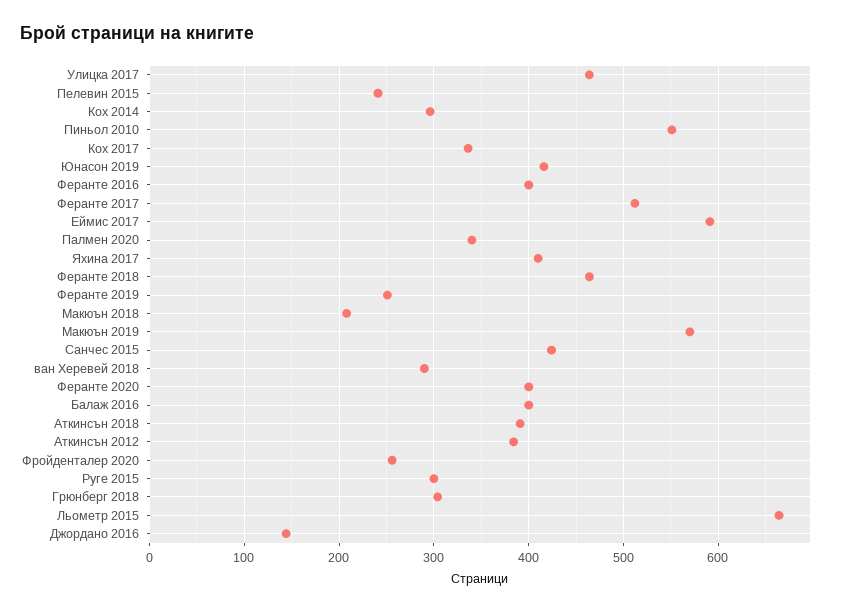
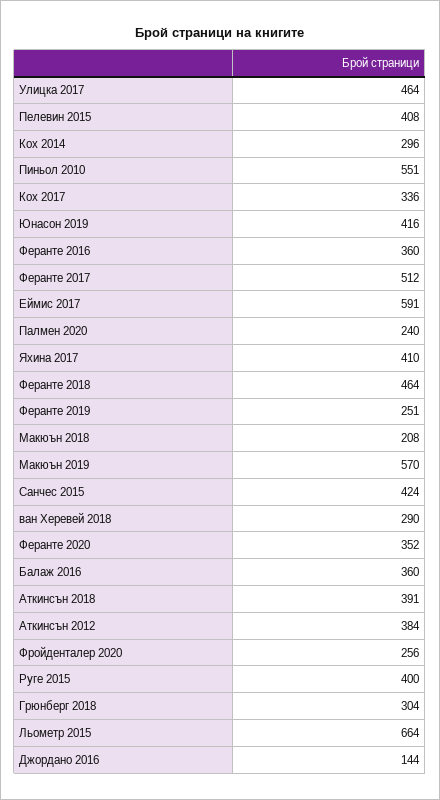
  {
    "Улицка 2017": 464,
-   "Пелевин 2015": 240,
+   "Пелевин 2015": 408,
    "Кох 2014": 296,
    "Пиньол 2010": 551,
    "Кох 2017": 336,
    "Юнасон 2019": 416,
-   "Феранте 2016": 400,
+   "Феранте 2016": 360,
    "Феранте 2017": 512,
    "Еймис 2017": 591,
-   "Палмен 2020": 340,
+   "Палмен 2020": 240,
    "Яхина 2017": 410,
    "Феранте 2018": 464,
    "Феранте 2019": 251,
    "Макюън 2018": 208,
    "Макюън 2019": 570,
    "Санчес 2015": 424,
    "ван Херевей 2018": 290,
-   "Феранте 2020": 400,
+   "Феранте 2020": 352,
-   "Балаж 2016": 400,
+   "Балаж 2016": 360,
    "Аткинсън 2018": 391,
    "Аткинсън 2012": 384,
    "Фройденталер 2020": 256,
-   "Руге 2015": 300,
+   "Руге 2015": 400,
    "Грюнберг 2018": 304,
    "Льометр 2015": 664,
    "Джордано 2016": 144
  }

